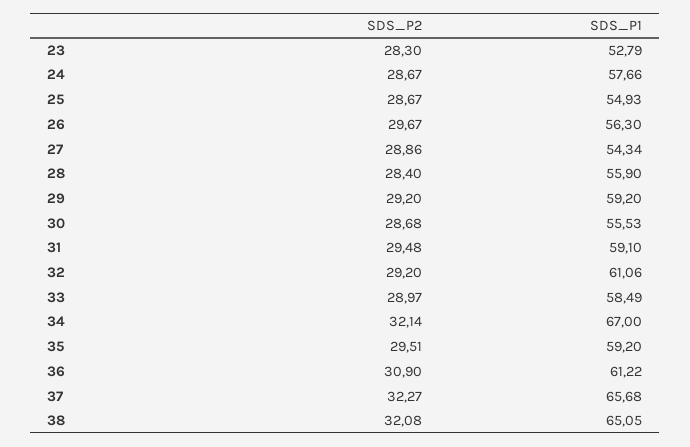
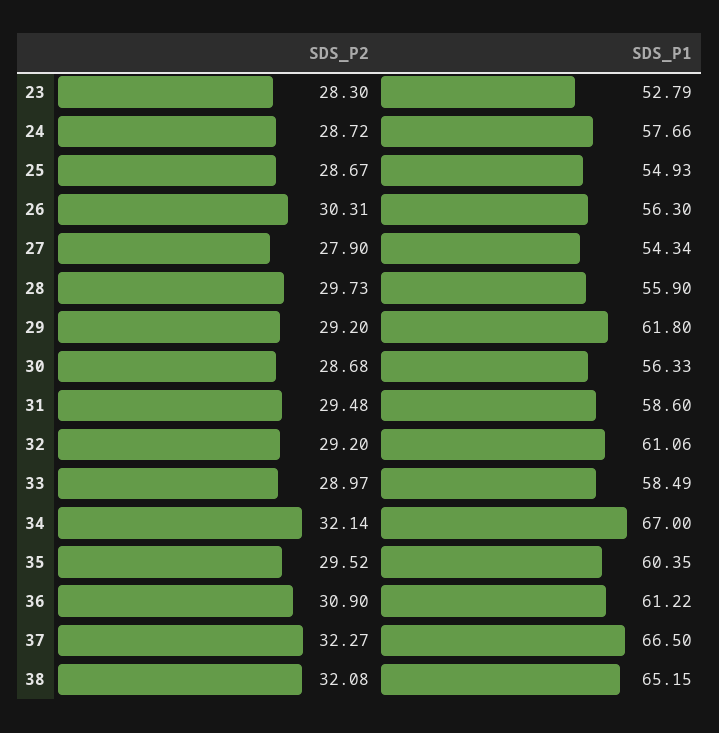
  {
    "SDS_P2": {
      "23": 28.3,
-     "24": 28.67,
+     "24": 28.72,
      "25": 28.67,
-     "26": 29.67,
+     "26": 30.31,
-     "27": 28.86,
+     "27": 27.9,
-     "28": 28.4,
+     "28": 29.73,
      "29": 29.2,
      "30": 28.68,
      "31": 29.48,
      "32": 29.2,
      "33": 28.97,
      "34": 32.14,
-     "35": 29.51,
+     "35": 29.52,
      "36": 30.9,
      "37": 32.27,
      "38": 32.08
    },
    "SDS_P1": {
      "23": 52.79,
      "24": 57.66,
      "25": 54.93,
      "26": 56.3,
      "27": 54.34,
      "28": 55.9,
-     "29": 59.2,
+     "29": 61.8,
-     "30": 55.53,
+     "30": 56.33,
-     "31": 59.1,
+     "31": 58.6,
      "32": 61.06,
      "33": 58.49,
      "34": 67,
-     "35": 59.2,
+     "35": 60.35,
      "36": 61.22,
-     "37": 65.68,
+     "37": 66.5,
-     "38": 65.05
+     "38": 65.15
    }
  }

